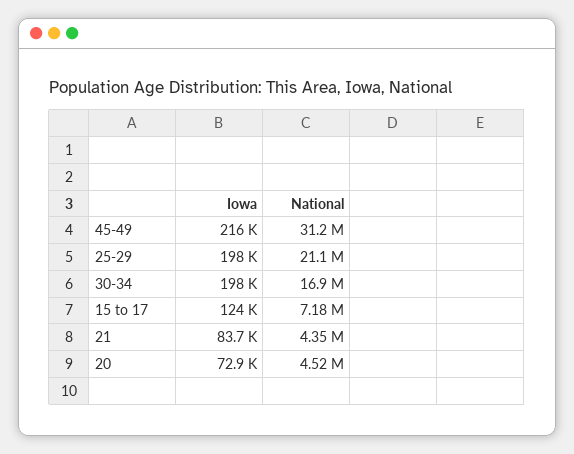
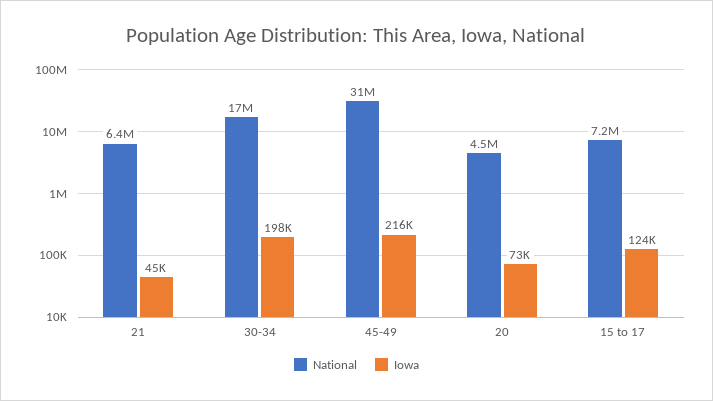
  {
    "Iowa": {
      "45-49": 216000,
-     "25-29": 198000,
      "30-34": 198000,
      "15 to 17": 124000,
-     "21": 83700,
+     "21": 45000,
      "20": 72900
    },
    "National": {
      "45-49": 31200000,
-     "25-29": 21100000,
      "30-34": 16900000,
      "15 to 17": 7180000,
-     "21": 4350000,
+     "21": 6400000,
      "20": 4520000
    }
  }

